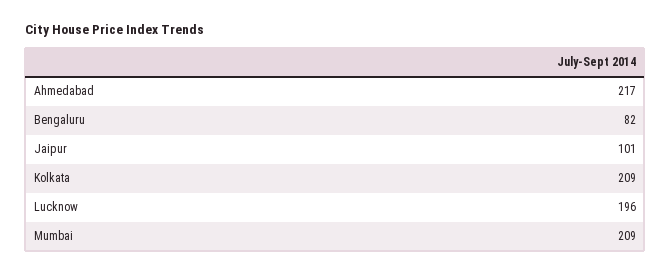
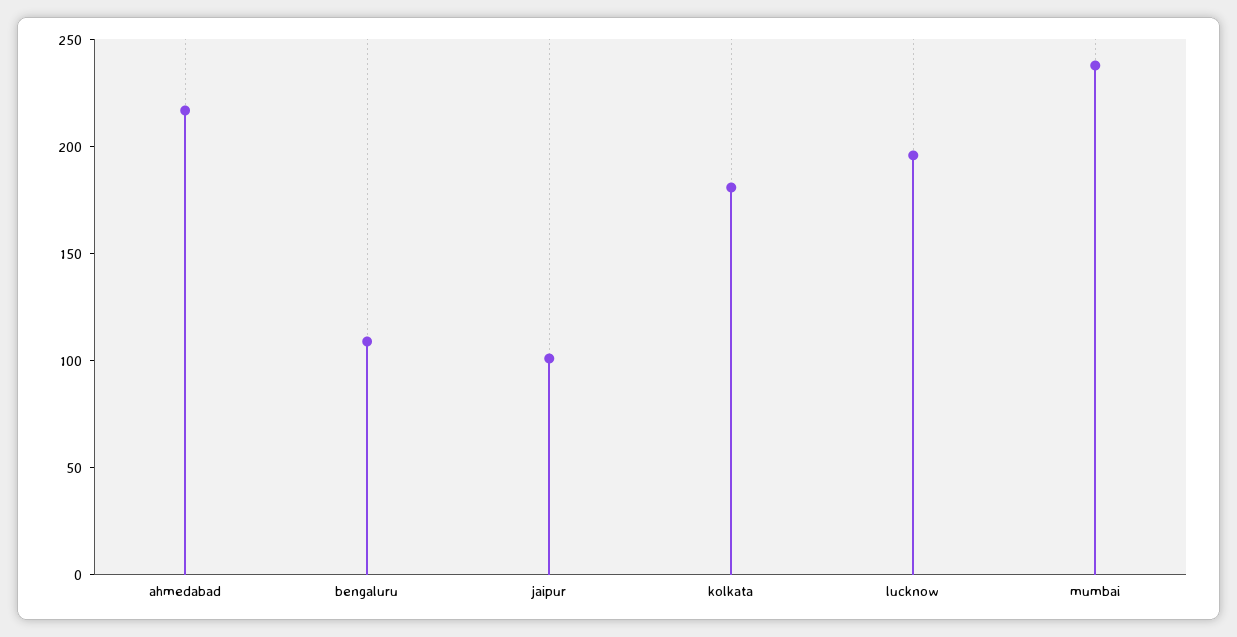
  {
    "Ahmedabad": 217,
-   "Bengaluru": 82,
+   "Bengaluru": 110,
    "Jaipur": 101,
-   "Kolkata": 209,
+   "Kolkata": 180,
    "Lucknow": 196,
-   "Mumbai": 209
+   "Mumbai": 240
  }

